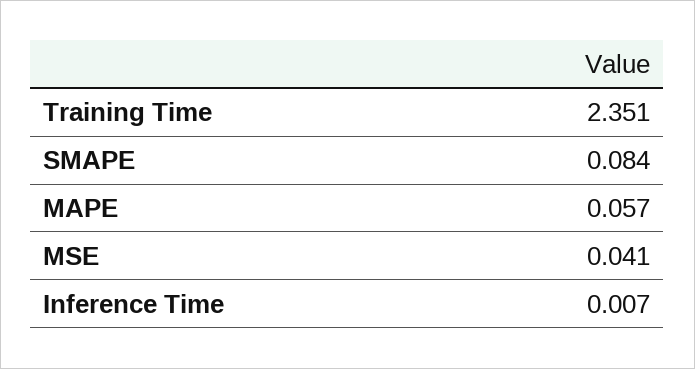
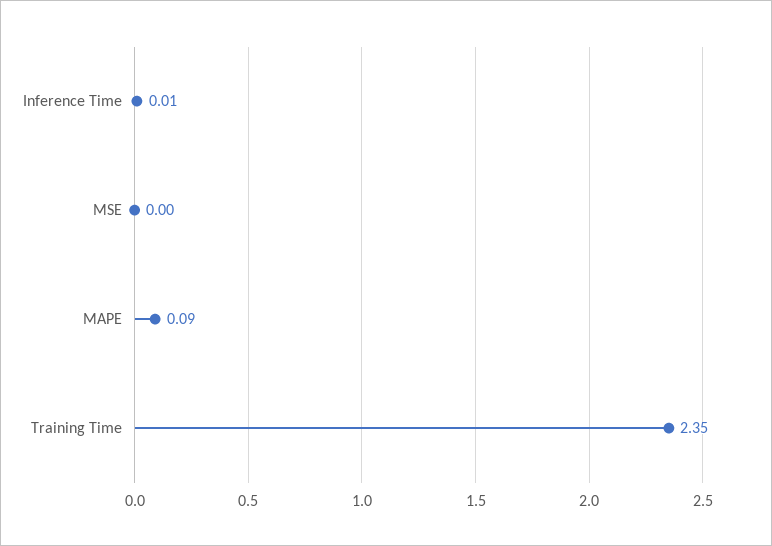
  {
    "Training Time": 2.351,
-   "SMAPE": 0.084,
-   "MAPE": 0.057,
+   "MAPE": 0.09,
-   "MSE": 0.041,
+   "MSE": 0,
    "Inference Time": 0.007
  }

